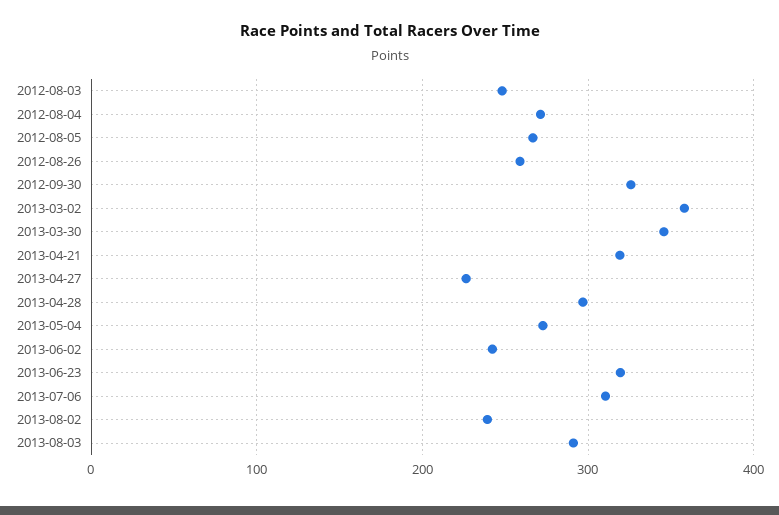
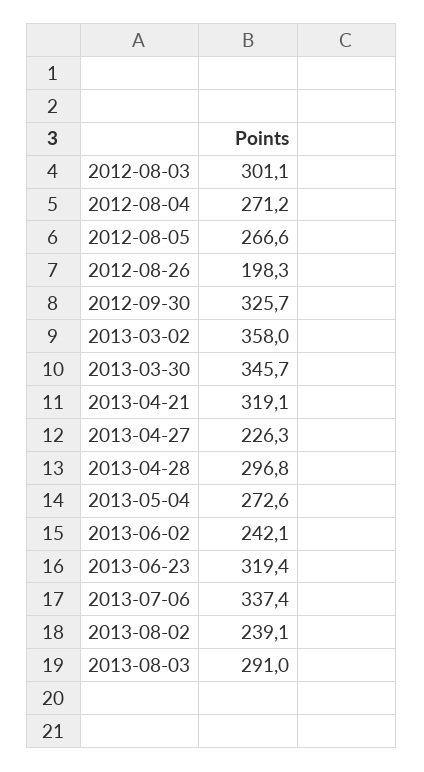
  {
-   "2012-08-03": 250,
+   "2012-08-03": 301.1,
    "2012-08-04": 271.2,
    "2012-08-05": 266.6,
-   "2012-08-26": 260,
+   "2012-08-26": 198.3,
    "2012-09-30": 325.7,
    "2013-03-02": 358,
    "2013-03-30": 345.7,
    "2013-04-21": 319.1,
    "2013-04-27": 226.3,
    "2013-04-28": 296.8,
    "2013-05-04": 272.6,
    "2013-06-02": 242.1,
    "2013-06-23": 319.4,
-   "2013-07-06": 310,
+   "2013-07-06": 337.4,
    "2013-08-02": 239.1,
    "2013-08-03": 291
  }

